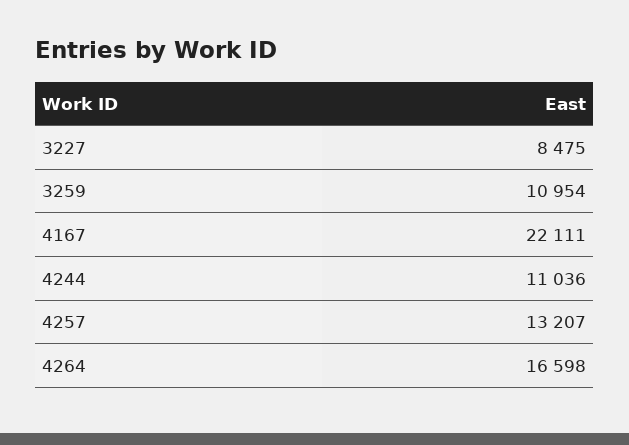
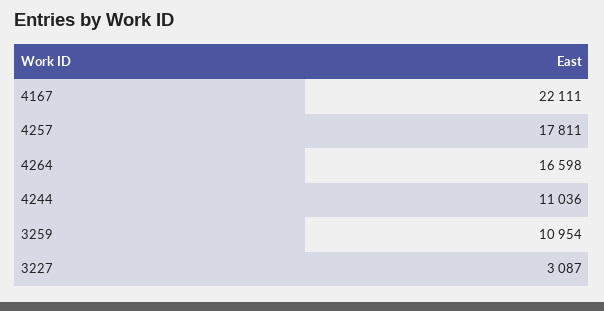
  {
-   "3227": 8475,
+   "3227": 3087,
    "3259": 10954,
    "4167": 22111,
    "4244": 11036,
-   "4257": 13207,
+   "4257": 17811,
    "4264": 16598
  }

